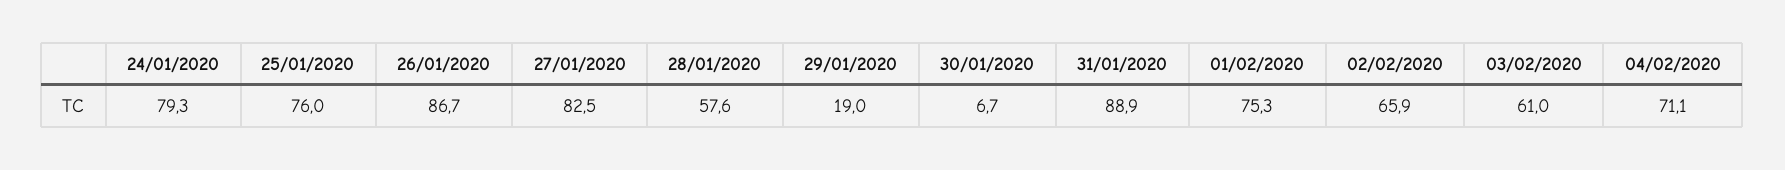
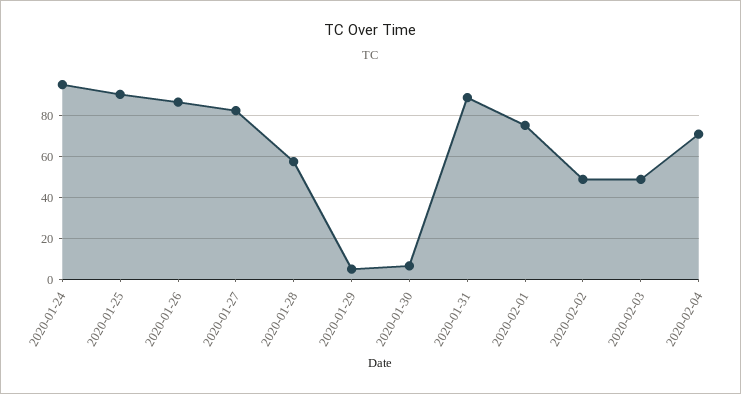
  {
-   "24/01/2020": 79.3,
+   "24/01/2020": 95,
-   "25/01/2020": 76,
+   "25/01/2020": 90,
    "26/01/2020": 86.7,
    "27/01/2020": 82.5,
    "28/01/2020": 57.6,
-   "29/01/2020": 19,
+   "29/01/2020": 5,
    "30/01/2020": 6.7,
    "31/01/2020": 88.9,
    "01/02/2020": 75.3,
-   "02/02/2020": 65.9,
+   "02/02/2020": 50,
-   "03/02/2020": 61,
+   "03/02/2020": 50,
    "04/02/2020": 71.1
  }

